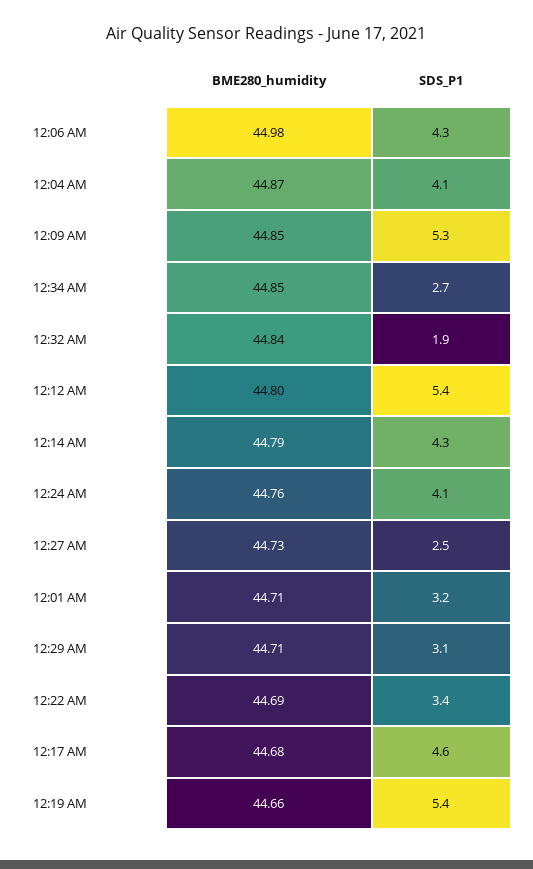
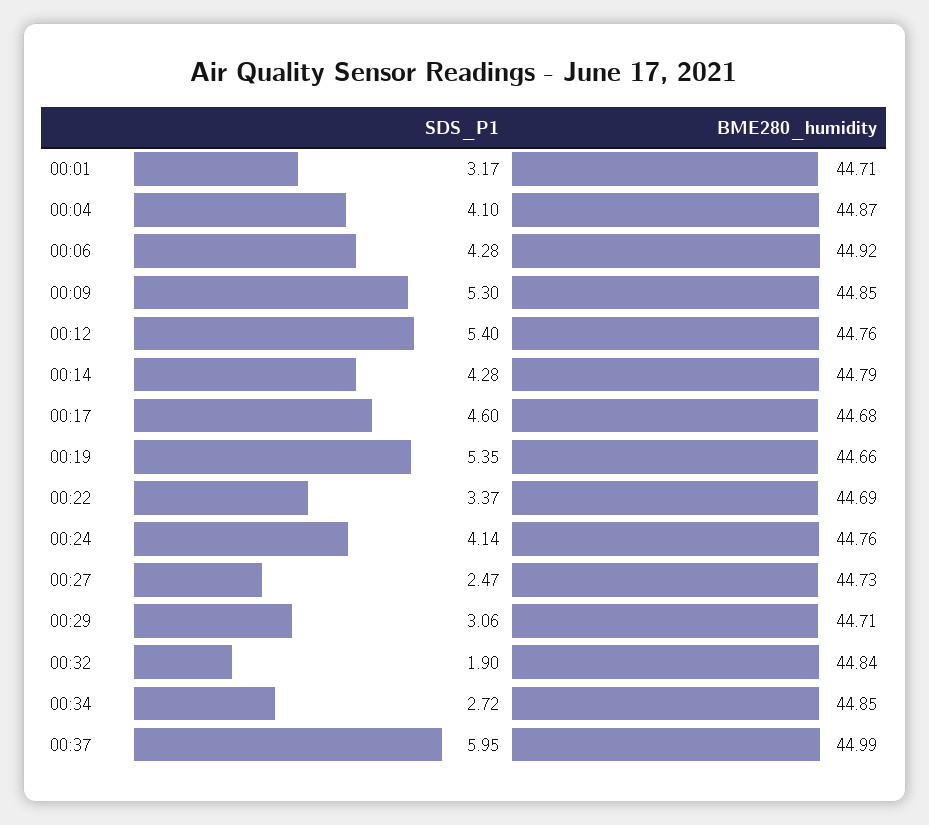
  {
    "BME280_humidity": {
-     "12:06 AM": 44.98,
+     "12:06 AM": 44.92,
      "12:04 AM": 44.87,
      "12:09 AM": 44.85,
      "12:34 AM": 44.85,
      "12:32 AM": 44.84,
-     "12:12 AM": 44.8,
+     "12:12 AM": 44.76,
      "12:14 AM": 44.79,
      "12:24 AM": 44.76,
      "12:27 AM": 44.73,
      "12:01 AM": 44.71,
      "12:29 AM": 44.71,
      "12:22 AM": 44.69,
      "12:17 AM": 44.68,
-     "12:19 AM": 44.66
+     "12:19 AM": 44.66,
+     "00:37": 44.99
    },
    "SDS_P1": {
      "12:06 AM": 4.28,
      "12:04 AM": 4.1,
      "12:09 AM": 5.3,
      "12:34 AM": 2.72,
      "12:32 AM": 1.9,
      "12:12 AM": 5.4,
      "12:14 AM": 4.28,
      "12:24 AM": 4.14,
      "12:27 AM": 2.47,
      "12:01 AM": 3.17,
      "12:29 AM": 3.06,
      "12:22 AM": 3.37,
      "12:17 AM": 4.6,
-     "12:19 AM": 5.35
+     "12:19 AM": 5.35,
+     "00:37": 5.95
    }
  }

